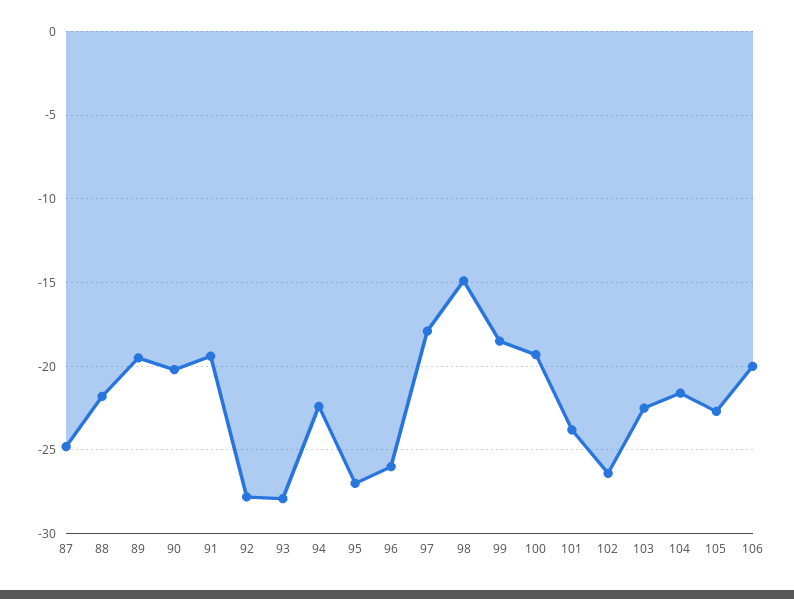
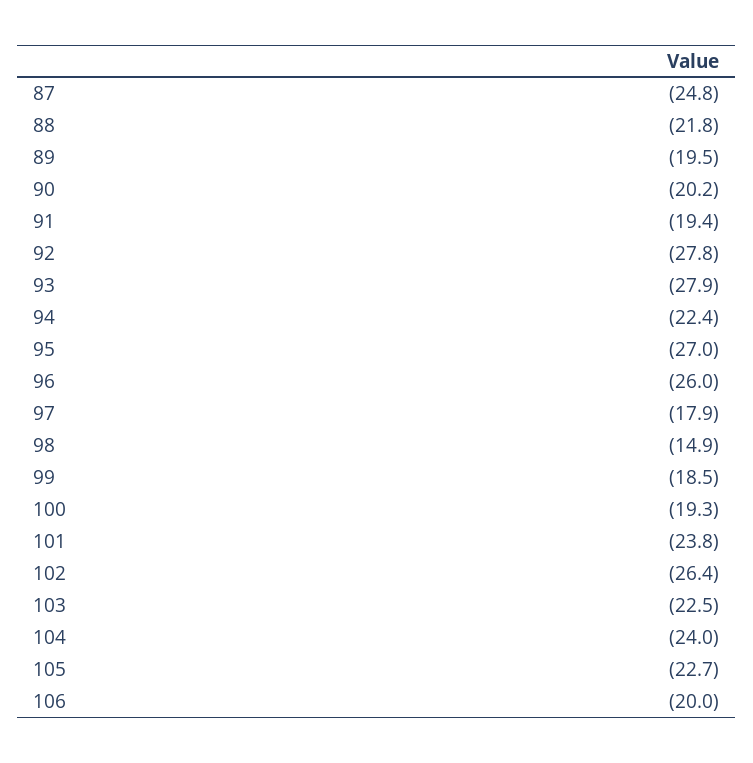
  {
    "87": -24.8,
    "88": -21.8,
    "89": -19.5,
    "90": -20.2,
    "91": -19.4,
    "92": -27.8,
    "93": -27.9,
    "94": -22.4,
    "95": -27,
    "96": -26,
    "97": -17.9,
    "98": -14.9,
    "99": -18.5,
    "100": -19.3,
    "101": -23.8,
    "102": -26.4,
    "103": -22.5,
-   "104": -21.5,
+   "104": -24,
    "105": -22.7,
    "106": -20
  }

